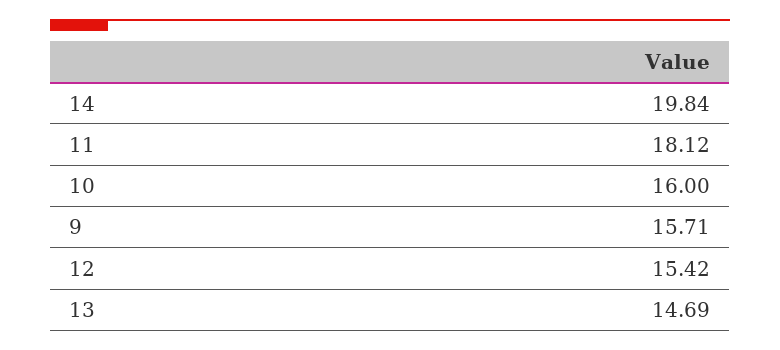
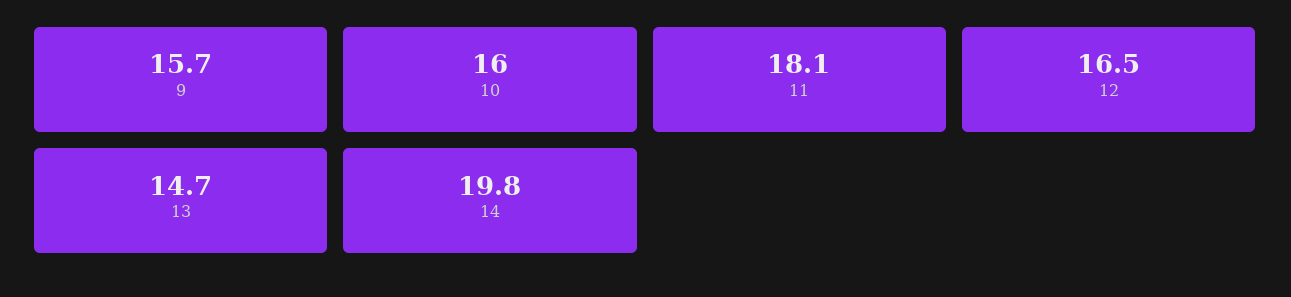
  {
    "14": 19.84,
    "11": 18.12,
    "10": 16,
    "9": 15.71,
-   "12": 15.42,
+   "12": 16.5,
    "13": 14.69
  }

